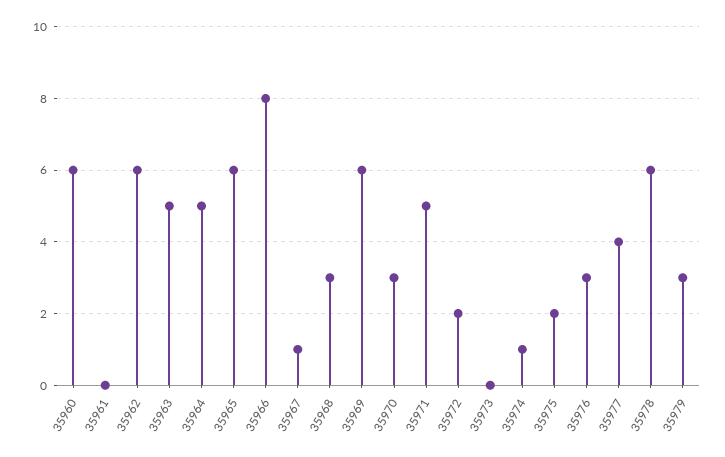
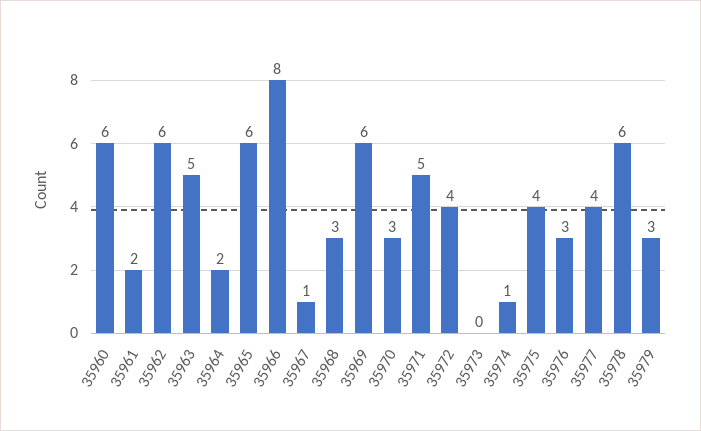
  {
    "35960": 6,
-   "35961": 0,
+   "35961": 2,
    "35962": 6,
    "35963": 5,
-   "35964": 5,
+   "35964": 2,
    "35965": 6,
    "35966": 8,
    "35967": 1,
    "35968": 3,
    "35969": 6,
    "35970": 3,
    "35971": 5,
-   "35972": 2,
+   "35972": 4,
    "35973": 0,
    "35974": 1,
-   "35975": 2,
+   "35975": 4,
    "35976": 3,
    "35977": 4,
    "35978": 6,
    "35979": 3
  }

